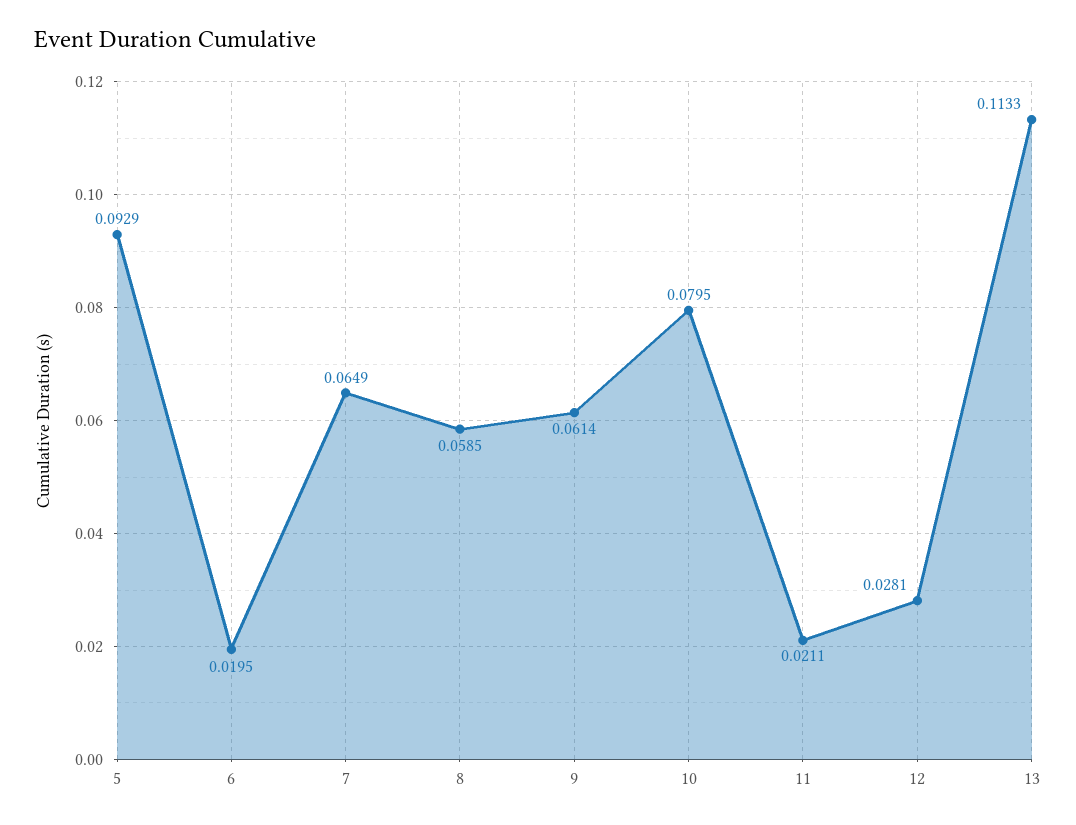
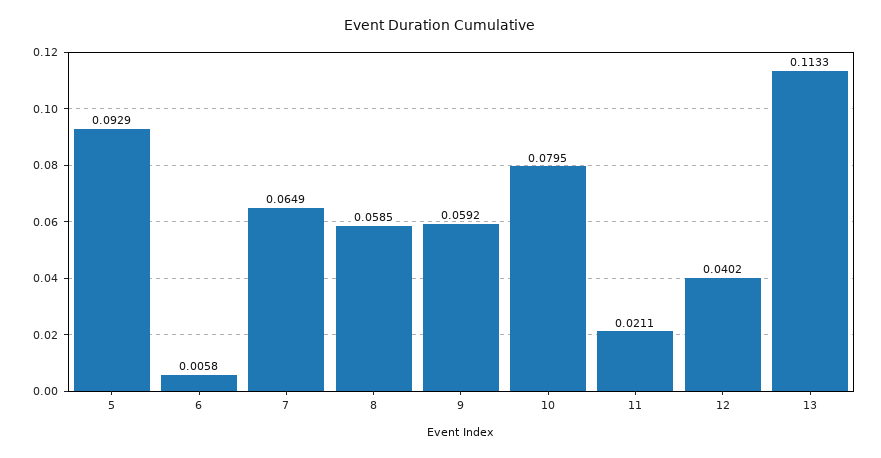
  {
    "5": 0.0929,
-   "6": 0.0195,
+   "6": 0.0058,
    "7": 0.0649,
    "8": 0.0585,
-   "9": 0.0614,
+   "9": 0.0592,
    "10": 0.0795,
    "11": 0.0211,
-   "12": 0.0281,
+   "12": 0.0402,
    "13": 0.1133
  }

